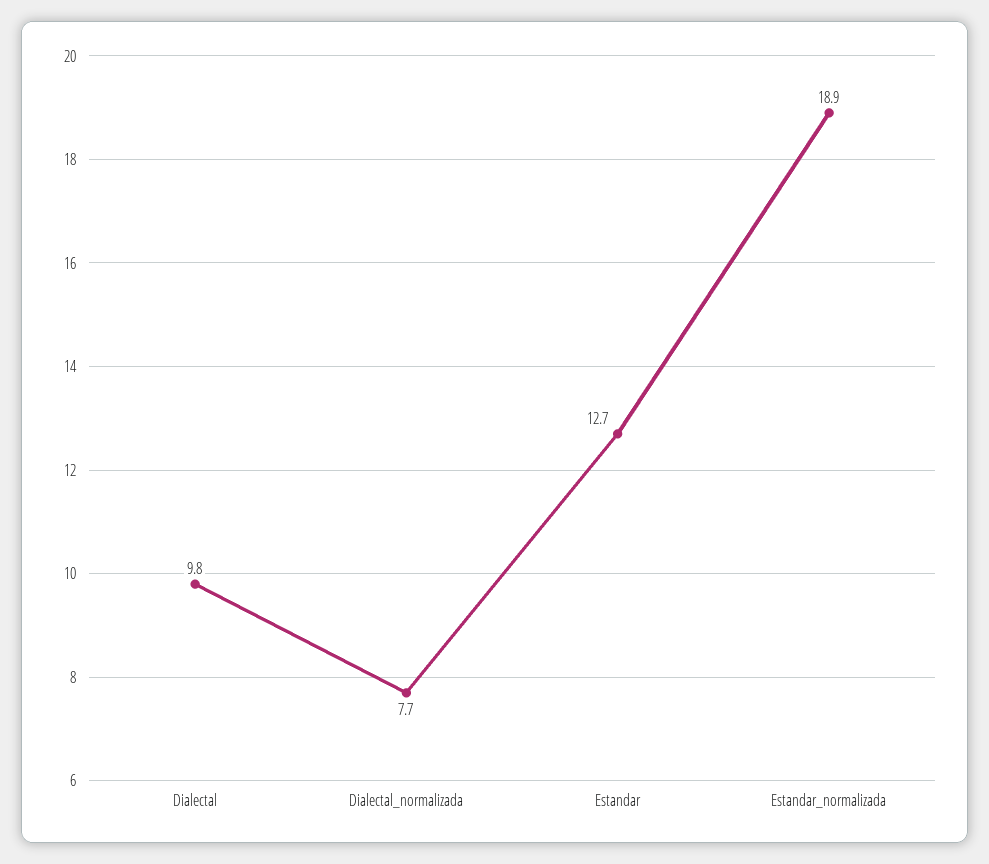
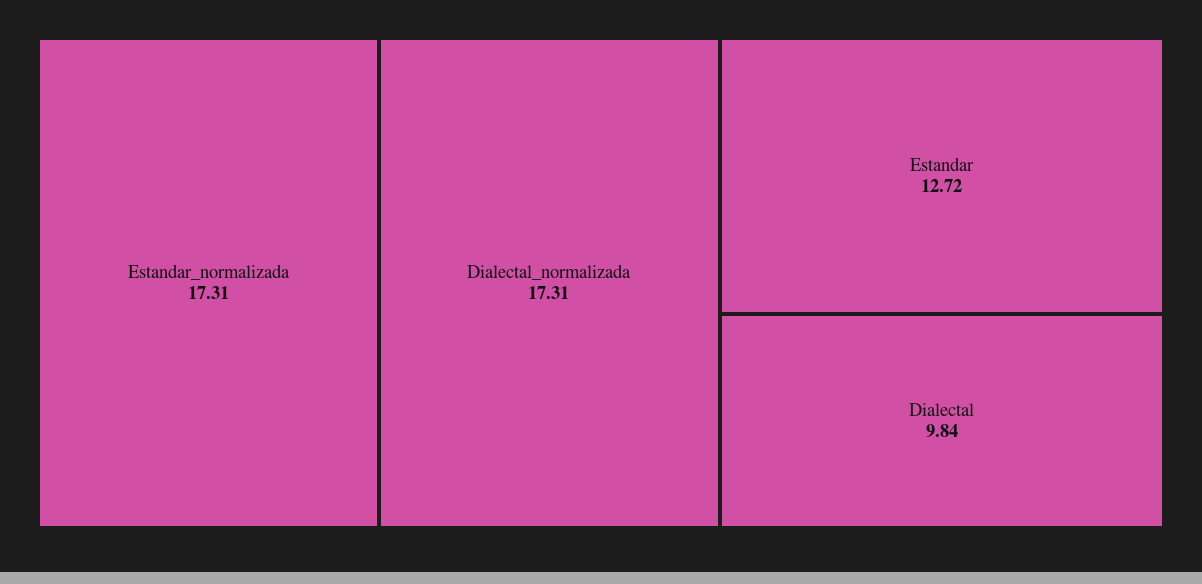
  {
    "Dialectal": 9.84,
-   "Dialectal_normalizada": 7.7,
+   "Dialectal_normalizada": 17.31,
    "Estandar": 12.72,
-   "Estandar_normalizada": 18.9
+   "Estandar_normalizada": 17.31
  }

